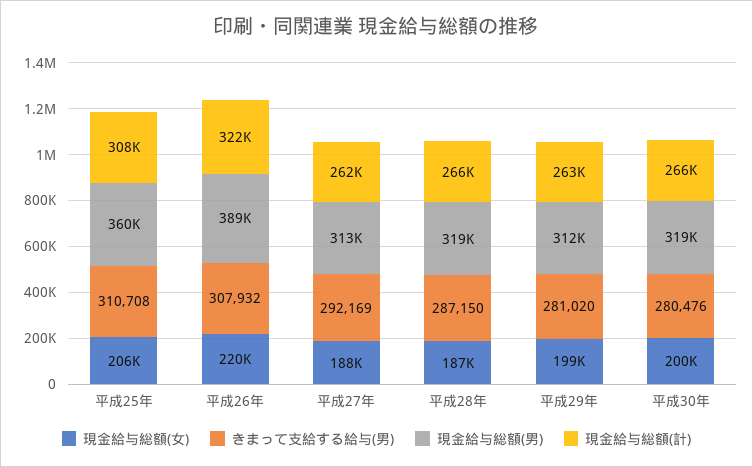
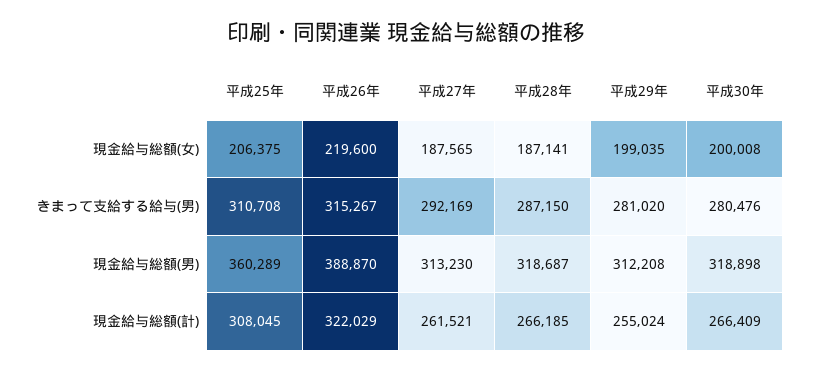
  {
    "現金給与総額(女)": {
      "平成25年": 206375,
      "平成26年": 219600,
      "平成27年": 187565,
      "平成28年": 187141,
      "平成29年": 199035,
      "平成30年": 200008
    },
    "きまって支給する給与(男)": {
      "平成25年": 310708,
-     "平成26年": 307932,
+     "平成26年": 315267,
      "平成27年": 292169,
      "平成28年": 287150,
      "平成29年": 281020,
      "平成30年": 280476
    },
    "現金給与総額(男)": {
      "平成25年": 360289,
      "平成26年": 388870,
      "平成27年": 313230,
      "平成28年": 318687,
      "平成29年": 312208,
      "平成30年": 318898
    },
    "現金給与総額(計)": {
      "平成25年": 308045,
      "平成26年": 322029,
      "平成27年": 261521,
      "平成28年": 266185,
-     "平成29年": 263000,
+     "平成29年": 255024,
      "平成30年": 266409
    }
  }

